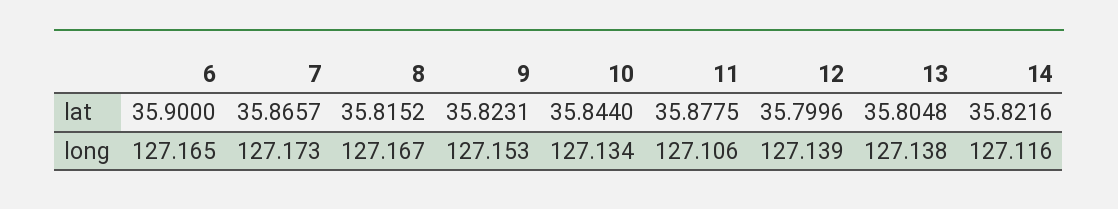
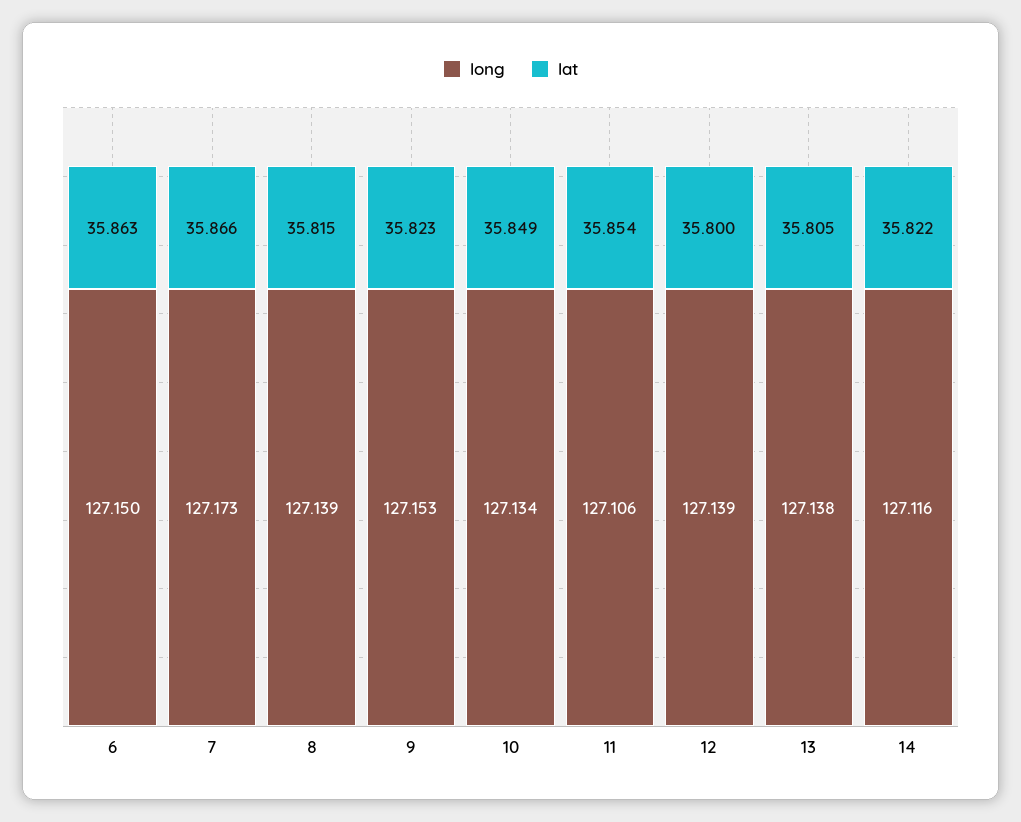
  {
    "lat": {
-     "6": 35.9,
+     "6": 35.863,
      "7": 35.8657,
      "8": 35.8152,
      "9": 35.8231,
-     "10": 35.844,
+     "10": 35.849,
-     "11": 35.8775,
+     "11": 35.854,
      "12": 35.7996,
      "13": 35.8048,
      "14": 35.8216
    },
    "long": {
-     "6": 127.165,
+     "6": 127.15,
      "7": 127.173,
-     "8": 127.167,
+     "8": 127.139,
      "9": 127.153,
      "10": 127.134,
      "11": 127.106,
      "12": 127.139,
      "13": 127.138,
      "14": 127.116
    }
  }

